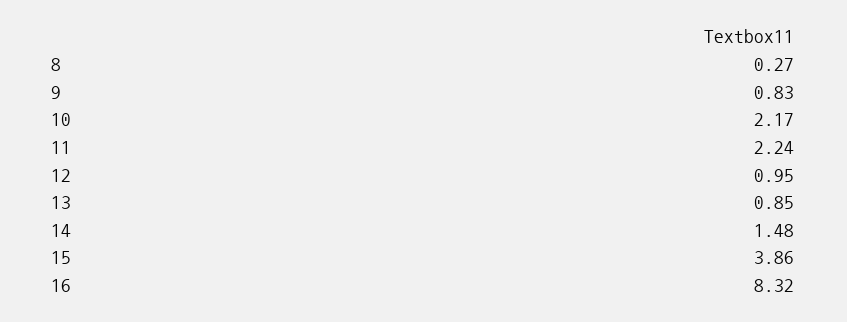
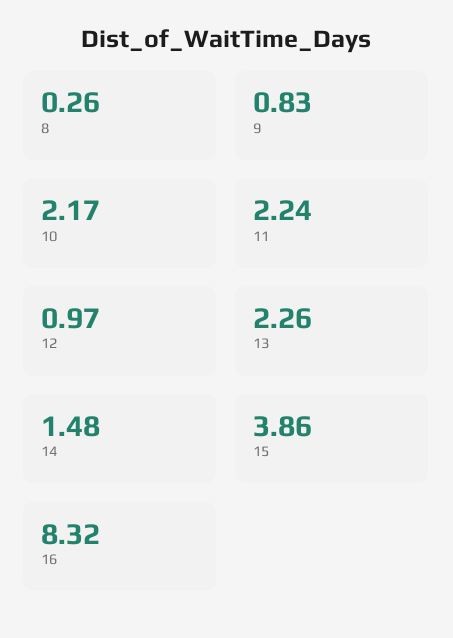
  {
-   "8": 0.27,
+   "8": 0.26,
    "9": 0.83,
    "10": 2.17,
    "11": 2.24,
-   "12": 0.95,
+   "12": 0.97,
-   "13": 0.85,
+   "13": 2.26,
    "14": 1.48,
    "15": 3.86,
    "16": 8.32
  }

